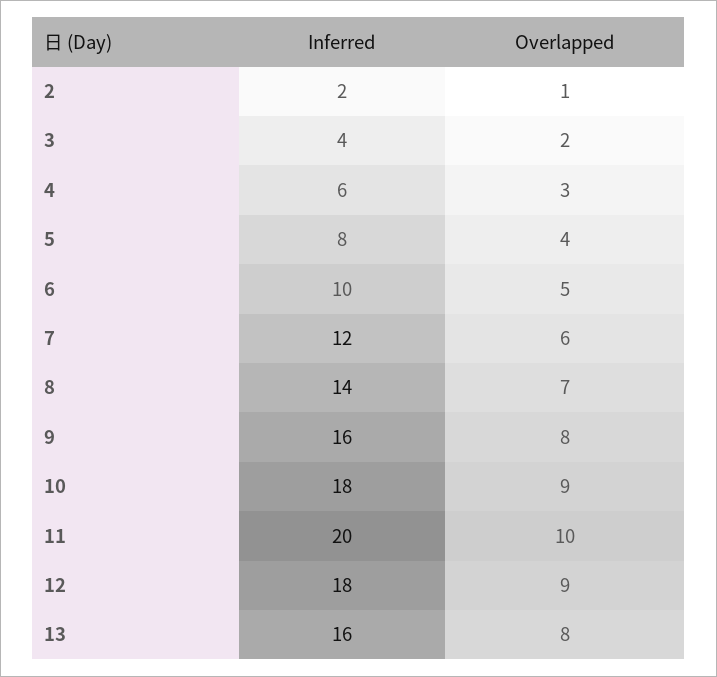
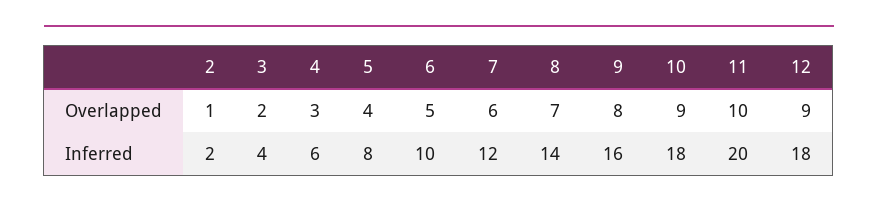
  {
    "Inferred": {
      "2": 2,
      "3": 4,
      "4": 6,
      "5": 8,
      "6": 10,
      "7": 12,
      "8": 14,
      "9": 16,
      "10": 18,
      "11": 20,
-     "12": 18,
+     "12": 18
-     "13": 16
    },
    "Overlapped": {
      "2": 1,
      "3": 2,
      "4": 3,
      "5": 4,
      "6": 5,
      "7": 6,
      "8": 7,
      "9": 8,
      "10": 9,
      "11": 10,
-     "12": 9,
+     "12": 9
-     "13": 8
    }
  }

